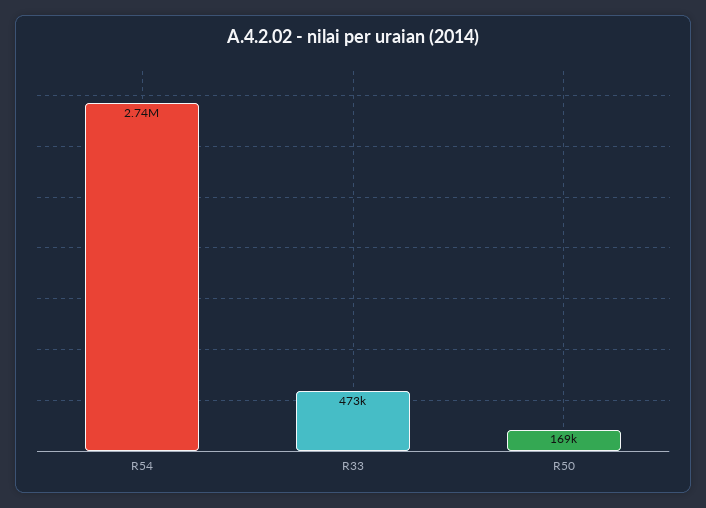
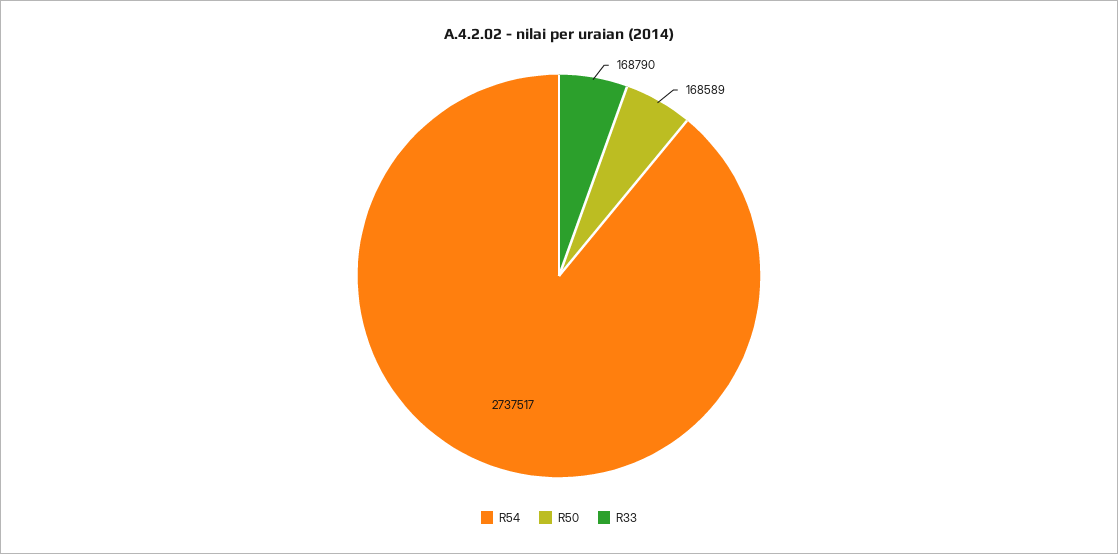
  {
    "R54": 2737517,
-   "R33": 473000,
+   "R33": 168790,
    "R50": 168589
  }

